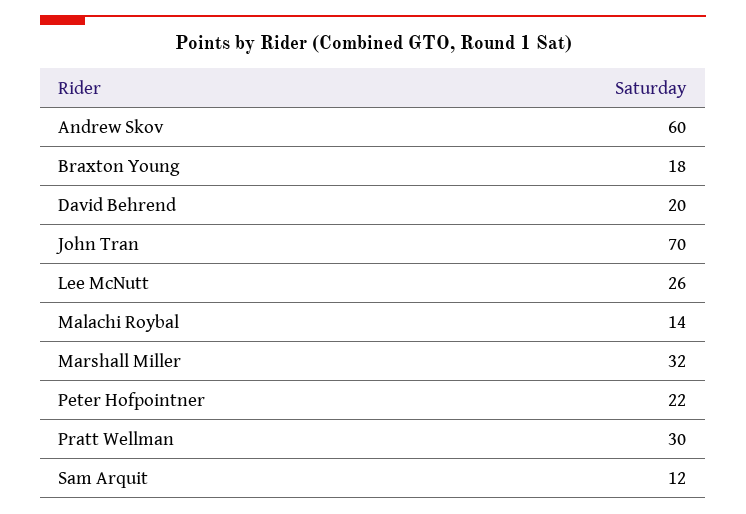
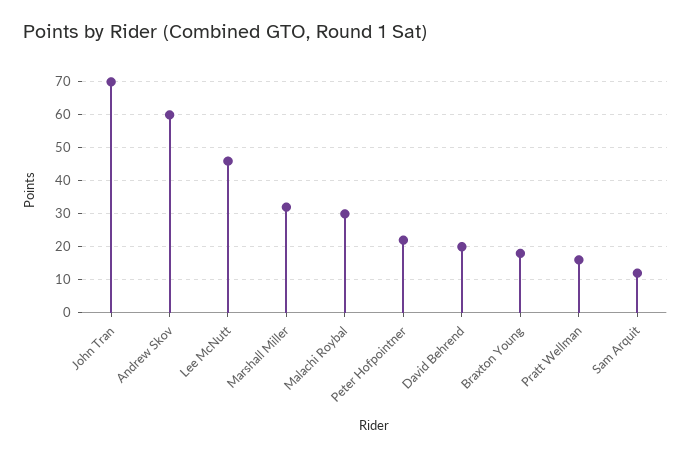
  {
    "Andrew Skov": 60,
    "Braxton Young": 18,
    "David Behrend": 20,
    "John Tran": 70,
-   "Lee McNutt": 26,
+   "Lee McNutt": 45,
-   "Malachi Roybal": 14,
+   "Malachi Roybal": 30,
    "Marshall Miller": 32,
    "Peter Hofpointner": 22,
-   "Pratt Wellman": 30,
+   "Pratt Wellman": 15,
    "Sam Arquit": 12
  }

